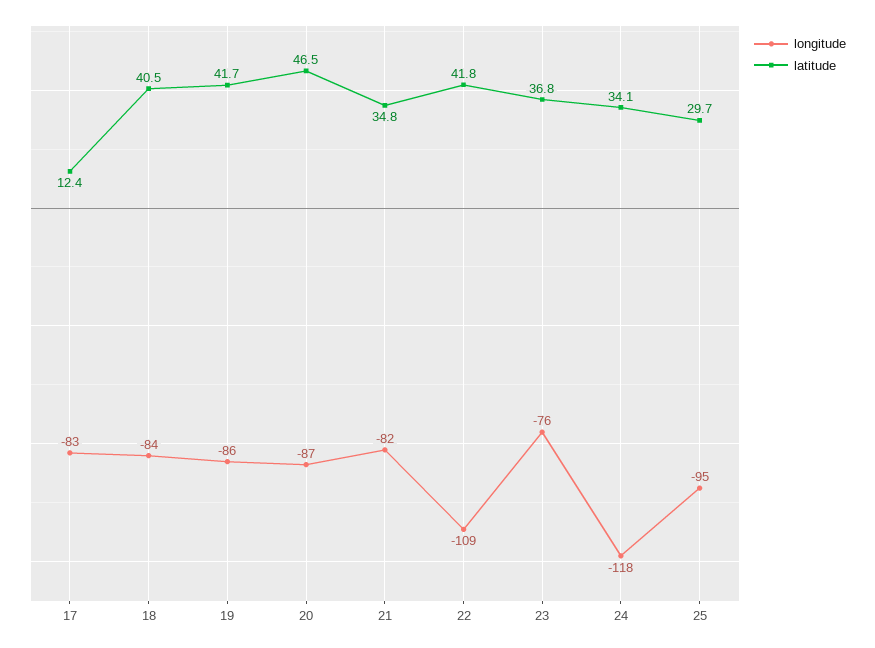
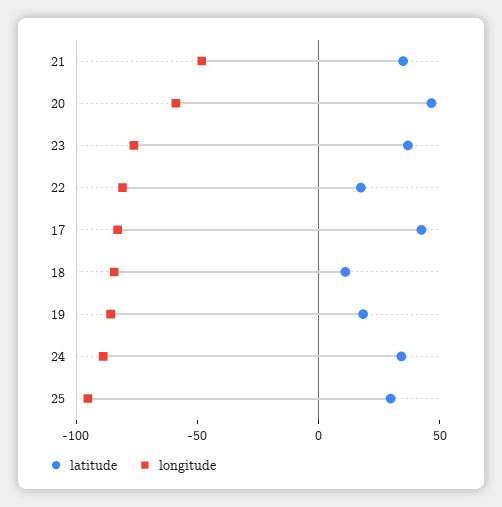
  {
    "longitude": {
      "17": -83,
      "18": -84,
      "19": -86,
-     "20": -87,
+     "20": -60,
-     "21": -82,
+     "21": -50,
-     "22": -109,
+     "22": -80,
      "23": -76,
-     "24": -118,
+     "24": -90,
      "25": -95
    },
    "latitude": {
-     "17": 12.4,
+     "17": 40,
-     "18": 40.5,
+     "18": 10,
-     "19": 41.7,
+     "19": 20,
      "20": 46.5,
      "21": 34.8,
-     "22": 41.8,
+     "22": 20,
      "23": 36.8,
      "24": 34.1,
      "25": 29.7
    }
  }

